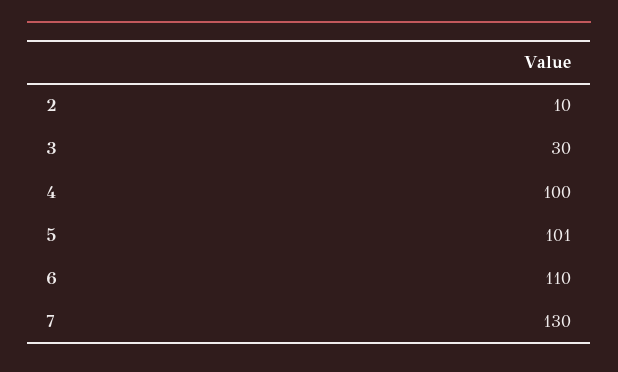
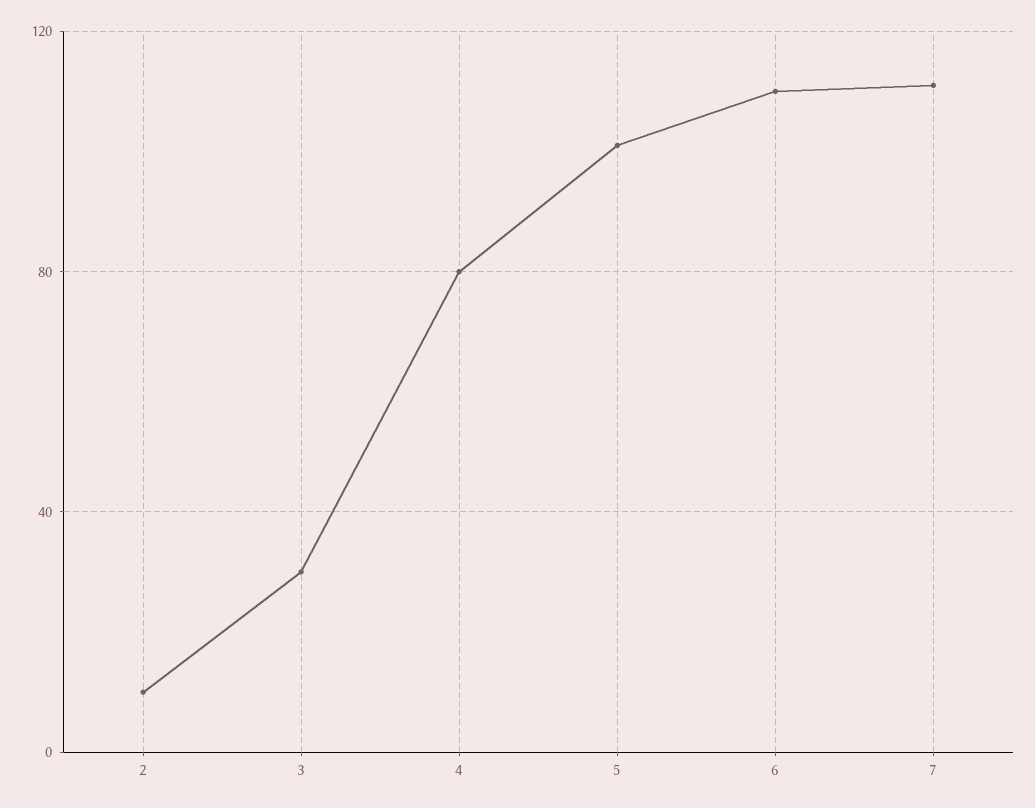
  {
    "2": 10,
    "3": 30,
-   "4": 100,
+   "4": 80,
    "5": 101,
    "6": 110,
-   "7": 130
+   "7": 110
  }

